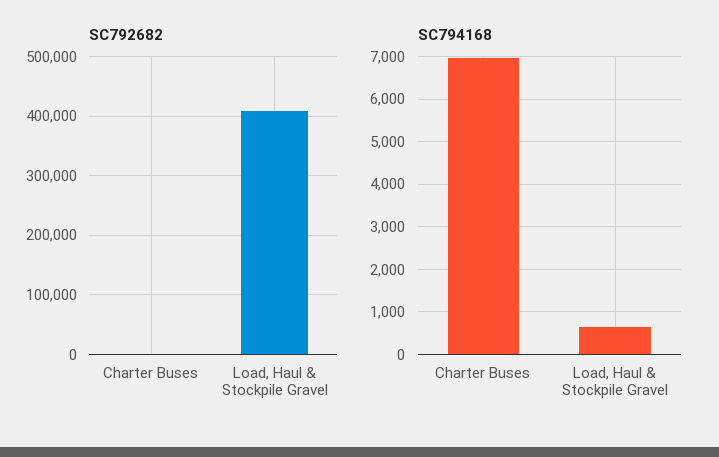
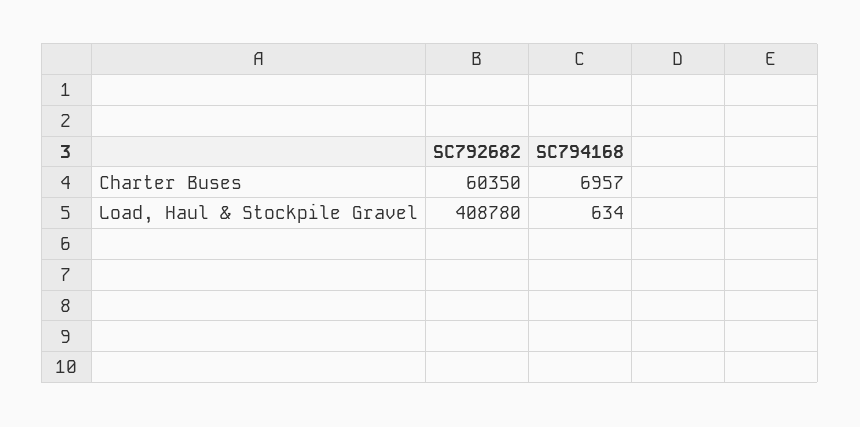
  {
    "SC792682": {
-     "Charter Buses": 0,
+     "Charter Buses": 60350,
      "Load, Haul & Stockpile Gravel": 408780
    },
    "SC794168": {
      "Charter Buses": 6957,
      "Load, Haul & Stockpile Gravel": 634
    }
  }

